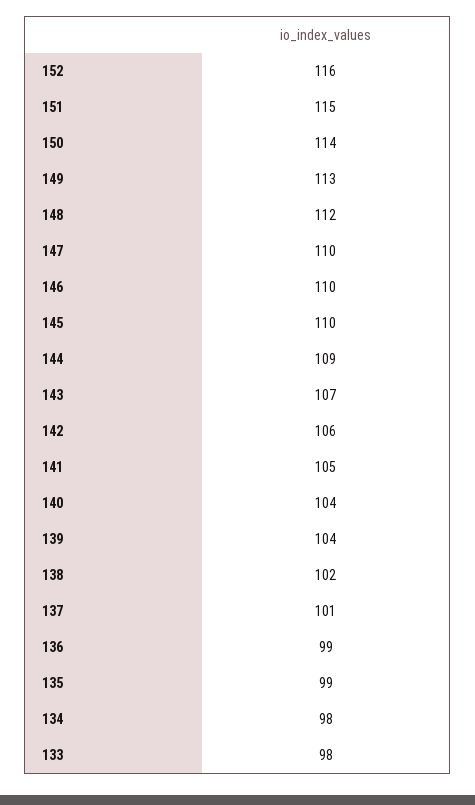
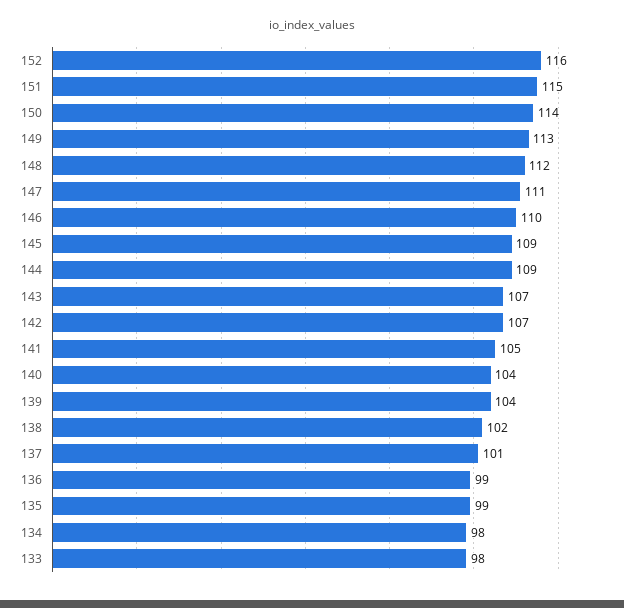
  {
    "152": 116,
    "151": 115,
    "150": 114,
    "149": 113,
    "148": 112,
-   "147": 110,
+   "147": 111,
    "146": 110,
-   "145": 110,
+   "145": 109,
    "144": 109,
    "143": 107,
-   "142": 106,
+   "142": 107,
    "141": 105,
    "140": 104,
    "139": 104,
    "138": 102,
    "137": 101,
    "136": 99,
    "135": 99,
    "134": 98,
    "133": 98
  }

